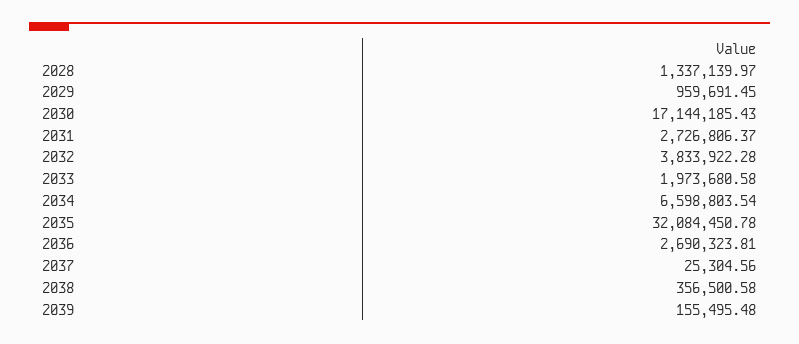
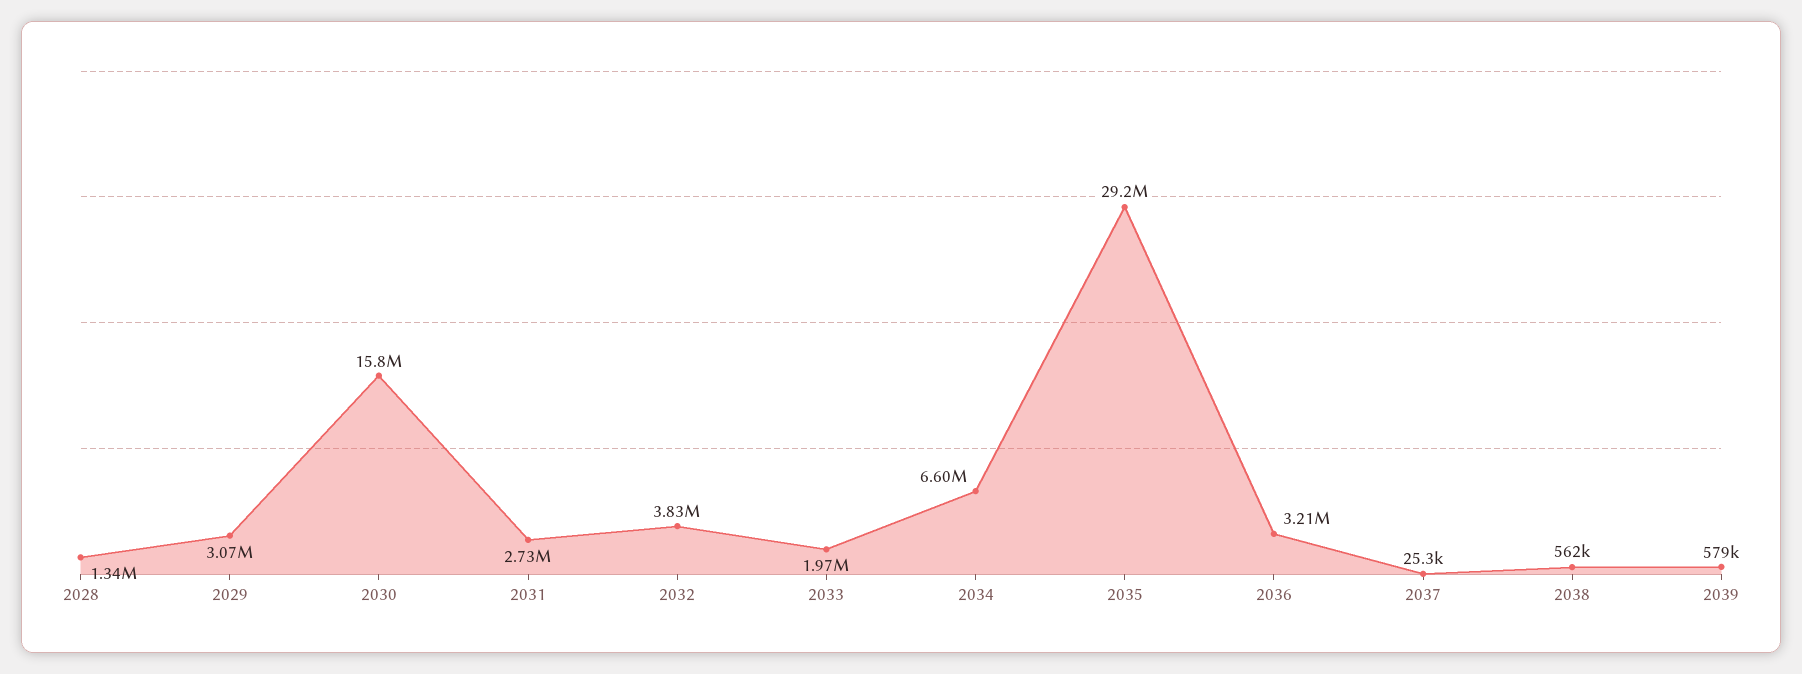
  {
    "2028": 1337139.97,
-   "2029": 959691.45,
+   "2029": 3070000,
-   "2030": 17144185.43,
+   "2030": 15800000,
    "2031": 2726806.37,
    "2032": 3833922.28,
    "2033": 1973680.58,
    "2034": 6598803.54,
-   "2035": 32084450.78,
+   "2035": 29200000,
-   "2036": 2690323.81,
+   "2036": 3210000,
    "2037": 25304.56,
-   "2038": 356500.58,
+   "2038": 562000,
-   "2039": 155495.48
+   "2039": 579000
  }

